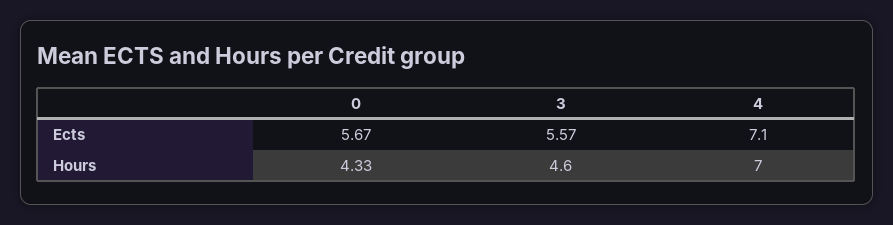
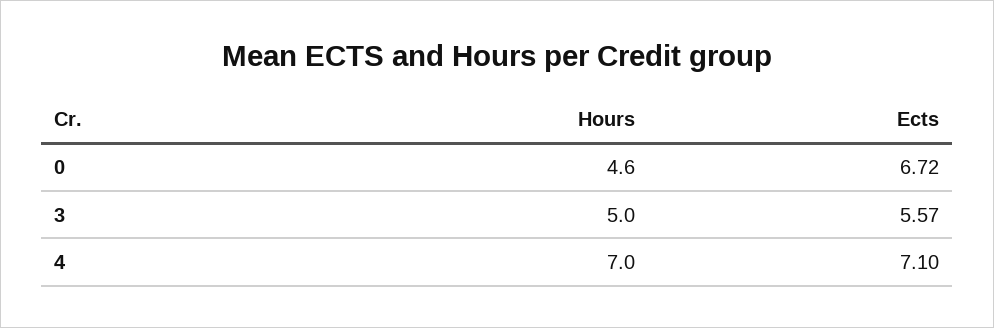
  {
    "0": {
-     "Ects": 5.67,
+     "Ects": 6.72,
-     "Hours": 4.33
+     "Hours": 4.6
    },
    "3": {
      "Ects": 5.57,
-     "Hours": 4.6
+     "Hours": 5
    },
    "4": {
      "Ects": 7.1,
      "Hours": 7
    }
  }

